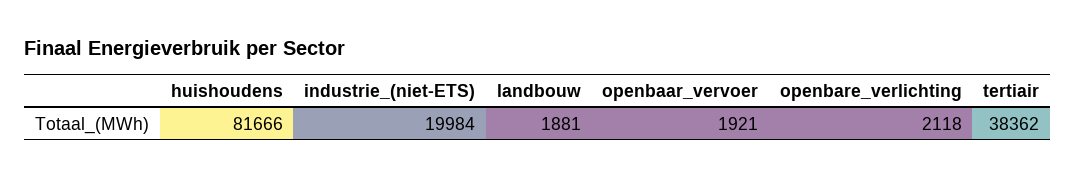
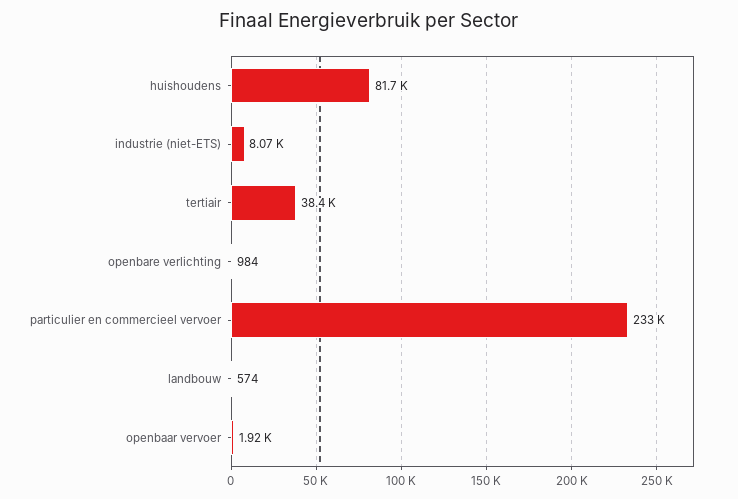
  {
    "huishoudens": 81666,
-   "industrie_(niet-ETS)": 19984,
+   "industrie_(niet-ETS)": 8070,
-   "landbouw": 1881,
+   "landbouw": 574,
    "openbaar_vervoer": 1921,
-   "openbare_verlichting": 2118,
+   "openbare_verlichting": 984,
-   "tertiair": 38362
+   "tertiair": 38362,
+   "particulier en commercieel vervoer": 233000
  }

